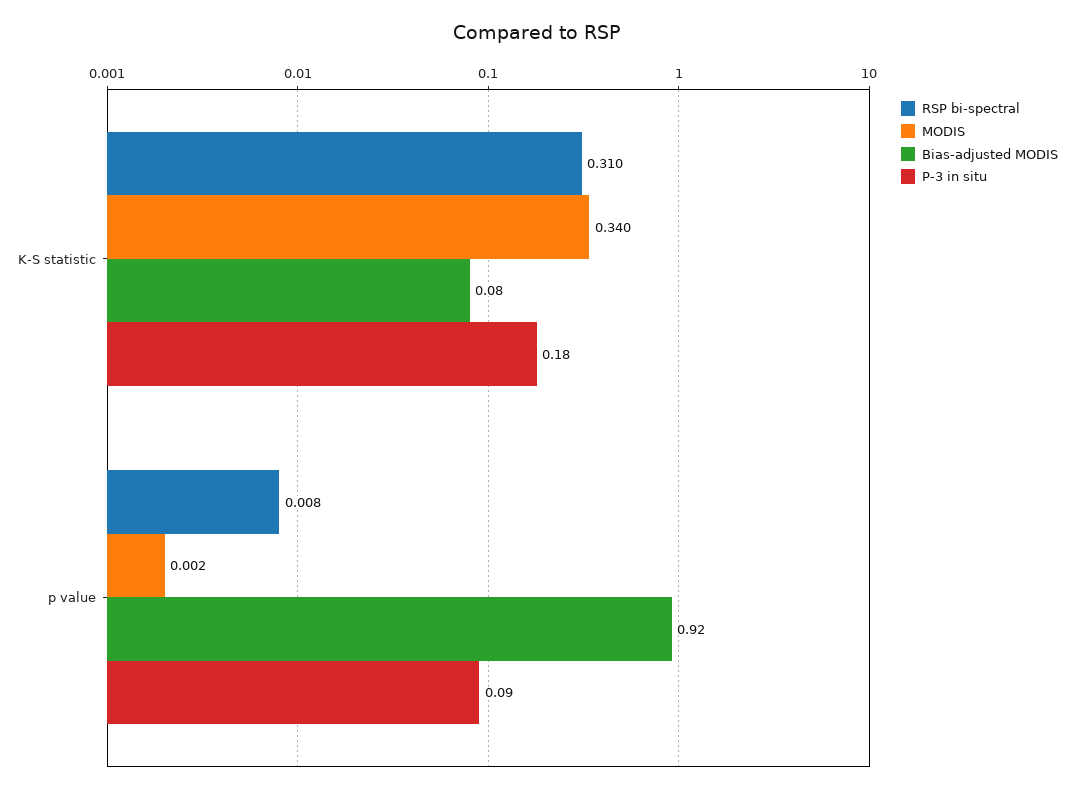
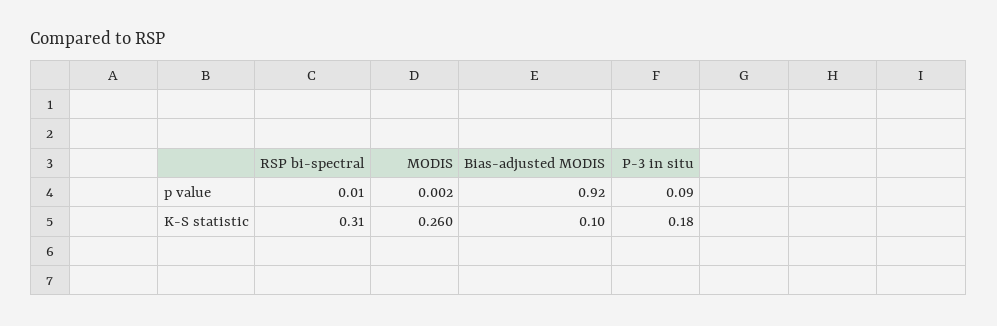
  {
    "RSP bi-spectral": {
      "K-S statistic": 0.31,
      "p value": 0.008
    },
    "MODIS": {
-     "K-S statistic": 0.34,
+     "K-S statistic": 0.26,
      "p value": 0.002
    },
    "Bias-adjusted MODIS": {
-     "K-S statistic": 0.08,
+     "K-S statistic": 0.1,
      "p value": 0.92
    },
    "P-3 in situ": {
      "K-S statistic": 0.18,
      "p value": 0.09
    }
  }

